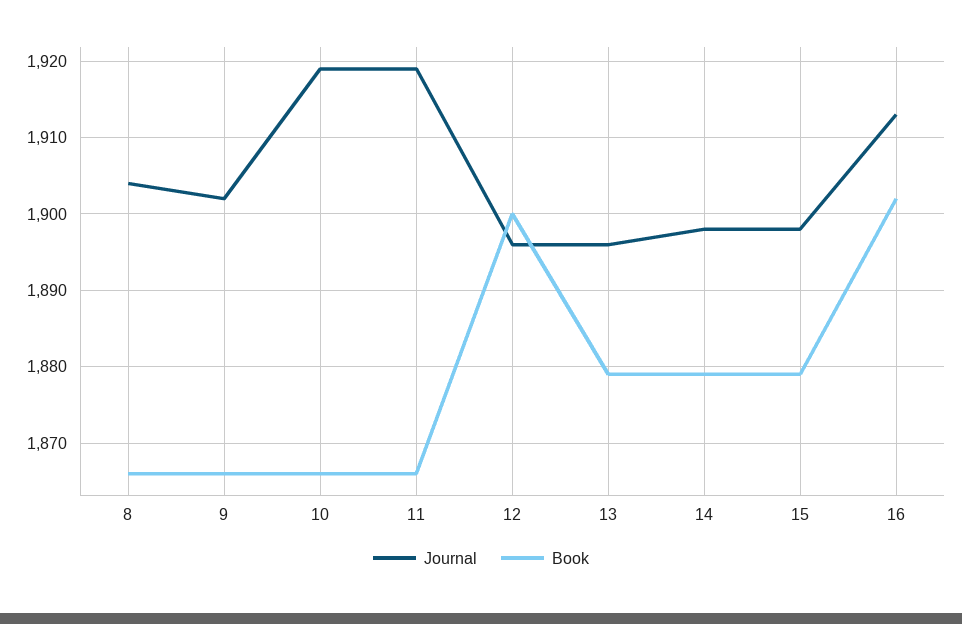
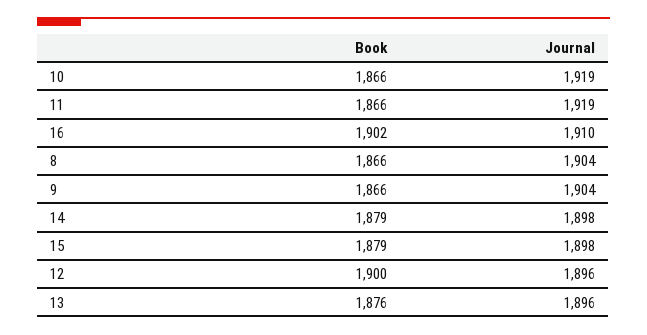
  {
    "Journal": {
      "8": 1904,
-     "9": 1902,
+     "9": 1904,
      "10": 1919,
      "11": 1919,
      "12": 1896,
      "13": 1896,
      "14": 1898,
      "15": 1898,
-     "16": 1913
+     "16": 1910
    },
    "Book": {
      "8": 1866,
      "9": 1866,
      "10": 1866,
      "11": 1866,
      "12": 1900,
-     "13": 1879,
+     "13": 1876,
      "14": 1879,
      "15": 1879,
      "16": 1902
    }
  }

